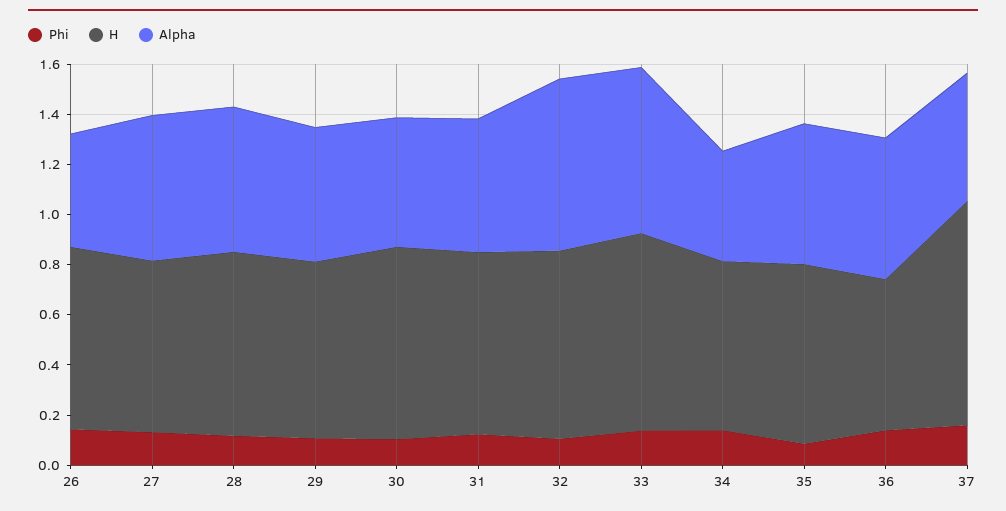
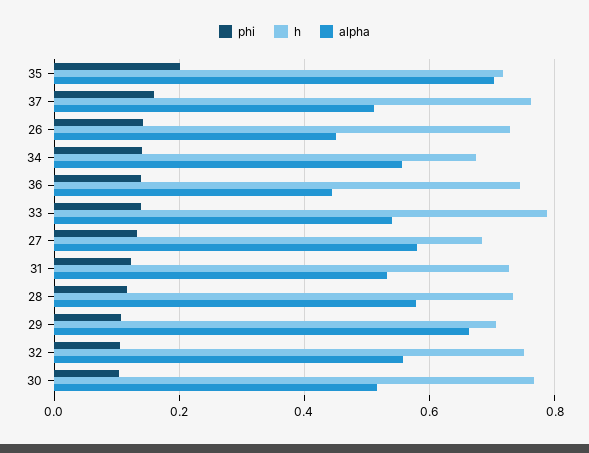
  {
    "Phi": {
      "26": 0.14,
      "27": 0.14,
      "28": 0.12,
      "29": 0.1,
      "30": 0.1,
      "31": 0.12,
      "32": 0.1,
      "33": 0.14,
      "34": 0.14,
-     "35": 0.1,
+     "35": 0.2,
      "36": 0.14,
      "37": 0.16
    },
    "H": {
      "26": 0.72,
      "27": 0.68,
      "28": 0.74,
      "29": 0.7,
      "30": 0.76,
      "31": 0.72,
      "32": 0.76,
      "33": 0.78,
      "34": 0.68,
      "35": 0.72,
-     "36": 0.6,
+     "36": 0.74,
-     "37": 0.9
+     "37": 0.76
    },
    "Alpha": {
      "26": 0.46,
      "27": 0.58,
      "28": 0.58,
-     "29": 0.55,
+     "29": 0.66,
      "30": 0.52,
      "31": 0.54,
-     "32": 0.7,
+     "32": 0.56,
-     "33": 0.65,
+     "33": 0.54,
-     "34": 0.45,
+     "34": 0.56,
-     "35": 0.55,
+     "35": 0.7,
-     "36": 0.55,
+     "36": 0.44,
      "37": 0.52
    }
  }

